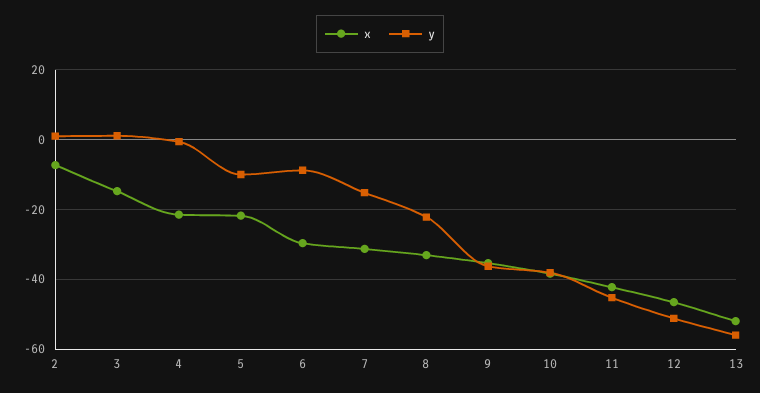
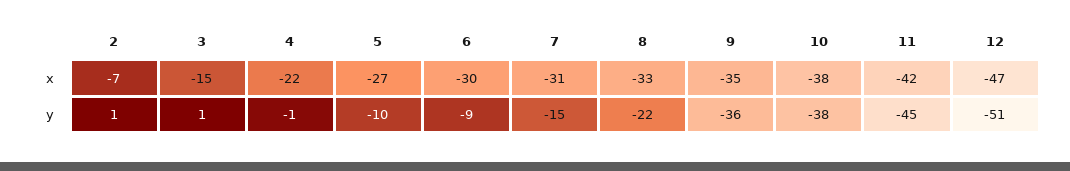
  {
    "x": {
      "2": -7,
      "3": -15,
      "4": -22,
-     "5": -22,
+     "5": -27,
      "6": -30,
      "7": -31,
      "8": -33,
      "9": -35,
      "10": -38,
      "11": -42,
-     "12": -47,
+     "12": -47
-     "13": -52
    },
    "y": {
      "2": 1,
      "3": 1,
      "4": -1,
      "5": -10,
      "6": -9,
      "7": -15,
      "8": -22,
      "9": -36,
      "10": -38,
      "11": -45,
-     "12": -51,
+     "12": -51
-     "13": -56
    }
  }

